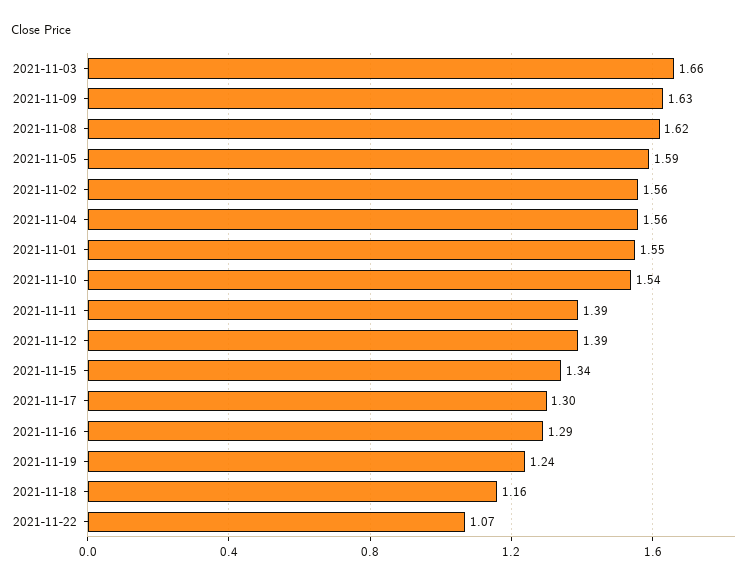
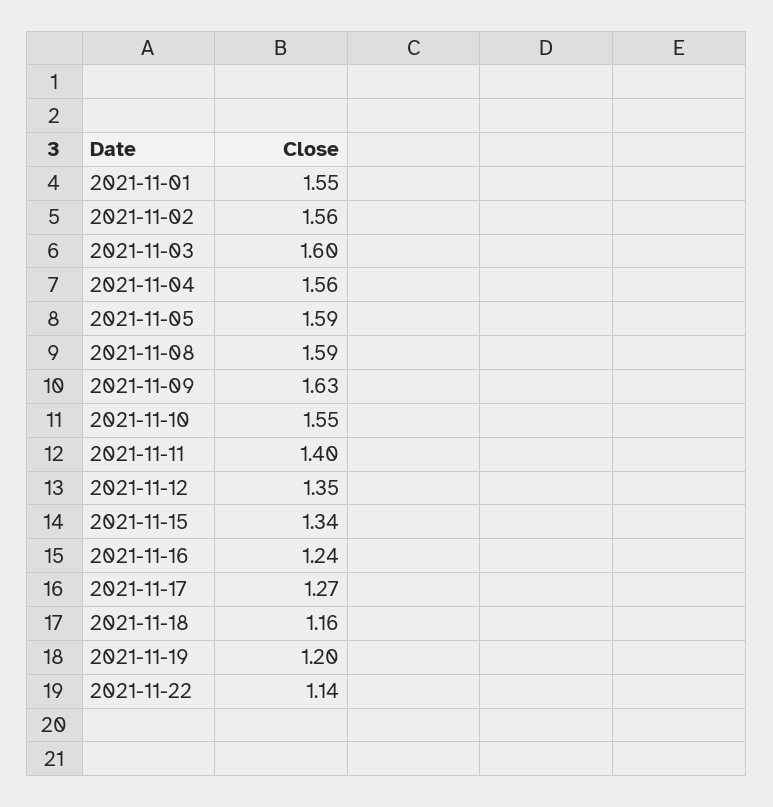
  {
-   "2021-11-03": 1.66,
+   "2021-11-03": 1.6,
    "2021-11-09": 1.63,
-   "2021-11-08": 1.62,
+   "2021-11-08": 1.59,
    "2021-11-05": 1.59,
    "2021-11-02": 1.56,
    "2021-11-04": 1.56,
    "2021-11-01": 1.55,
-   "2021-11-10": 1.54,
+   "2021-11-10": 1.55,
-   "2021-11-11": 1.39,
+   "2021-11-11": 1.4,
-   "2021-11-12": 1.39,
+   "2021-11-12": 1.35,
    "2021-11-15": 1.34,
-   "2021-11-17": 1.3,
+   "2021-11-17": 1.27,
-   "2021-11-16": 1.29,
+   "2021-11-16": 1.24,
-   "2021-11-19": 1.24,
+   "2021-11-19": 1.2,
    "2021-11-18": 1.16,
-   "2021-11-22": 1.07
+   "2021-11-22": 1.14
  }

